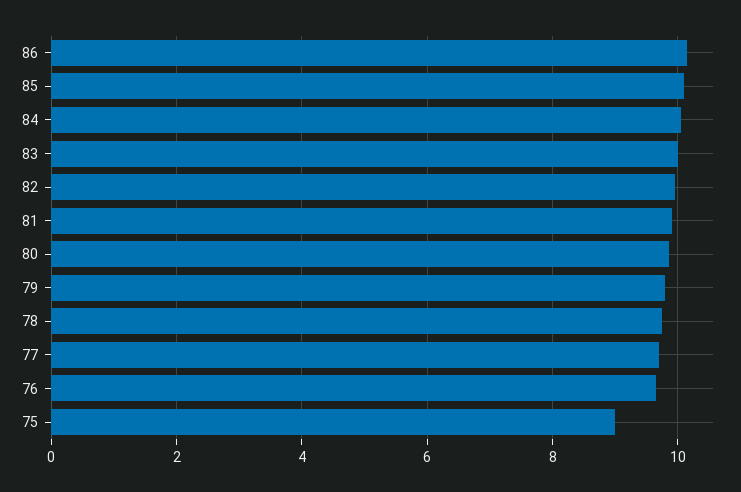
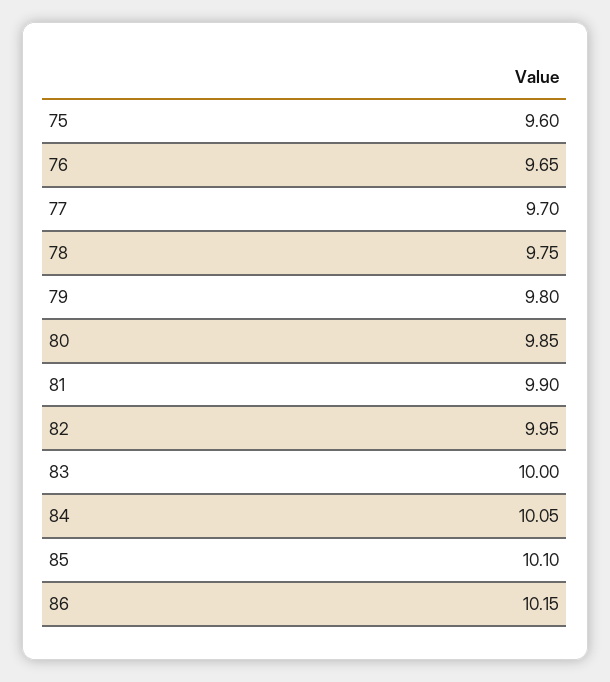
  {
    "86": 10.15,
    "85": 10.1,
    "84": 10.05,
    "83": 10,
    "82": 9.95,
    "81": 9.9,
    "80": 9.85,
    "79": 9.8,
    "78": 9.75,
    "77": 9.7,
    "76": 9.65,
-   "75": 9
+   "75": 9.6
  }

